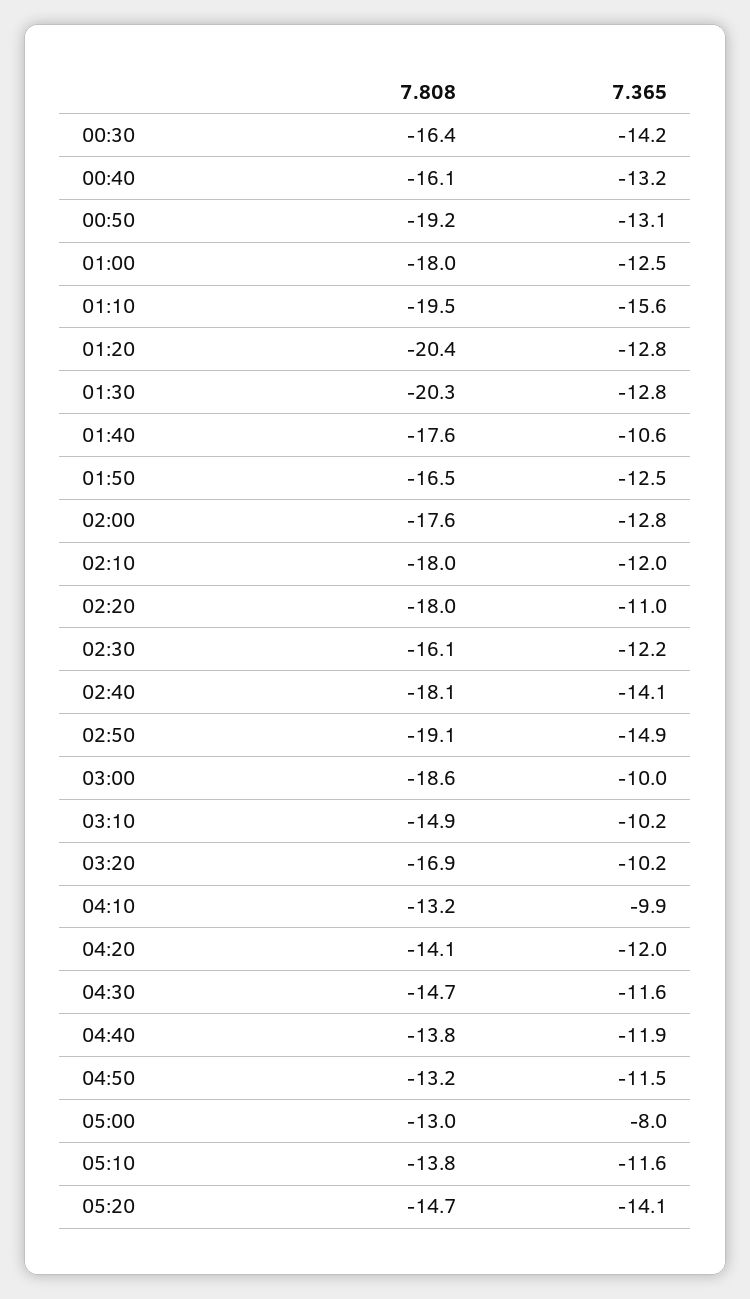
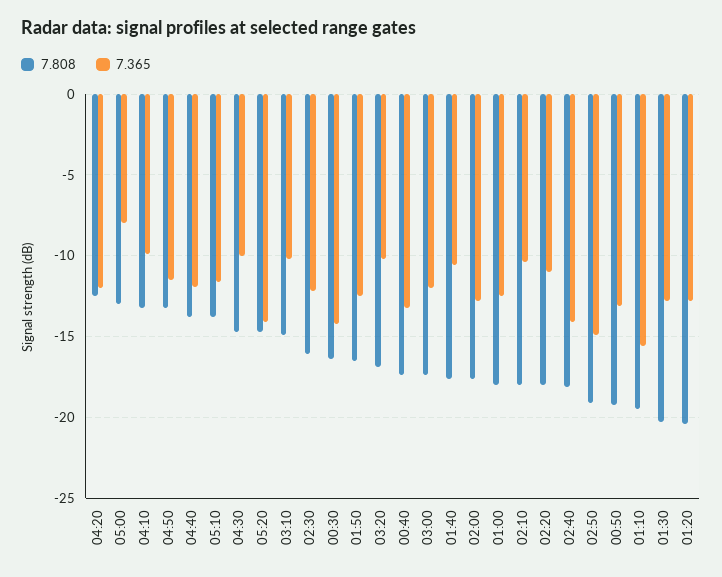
  {
    "7.808": {
      "00:30": -16.4,
-     "00:40": -16.1,
+     "00:40": -17.5,
      "00:50": -19.2,
      "01:00": -18,
      "01:10": -19.5,
      "01:20": -20.4,
      "01:30": -20.3,
      "01:40": -17.6,
      "01:50": -16.5,
      "02:00": -17.6,
      "02:10": -18,
      "02:20": -18,
      "02:30": -16.1,
      "02:40": -18.1,
      "02:50": -19.1,
-     "03:00": -18.6,
+     "03:00": -17.5,
      "03:10": -14.9,
      "03:20": -16.9,
      "04:10": -13.2,
-     "04:20": -14.1,
+     "04:20": -12.5,
      "04:30": -14.7,
      "04:40": -13.8,
      "04:50": -13.2,
      "05:00": -13,
      "05:10": -13.8,
      "05:20": -14.7
    },
    "7.365": {
      "00:30": -14.2,
      "00:40": -13.2,
      "00:50": -13.1,
      "01:00": -12.5,
      "01:10": -15.6,
      "01:20": -12.8,
      "01:30": -12.8,
      "01:40": -10.6,
      "01:50": -12.5,
      "02:00": -12.8,
-     "02:10": -12,
+     "02:10": -10.5,
      "02:20": -11,
      "02:30": -12.2,
      "02:40": -14.1,
      "02:50": -14.9,
-     "03:00": -10,
+     "03:00": -12,
      "03:10": -10.2,
      "03:20": -10.2,
      "04:10": -9.9,
      "04:20": -12,
-     "04:30": -11.6,
+     "04:30": -10,
      "04:40": -11.9,
      "04:50": -11.5,
      "05:00": -8,
      "05:10": -11.6,
      "05:20": -14.1
    }
  }

